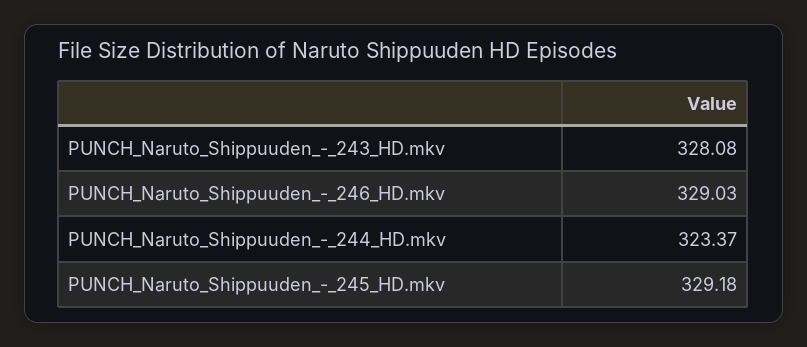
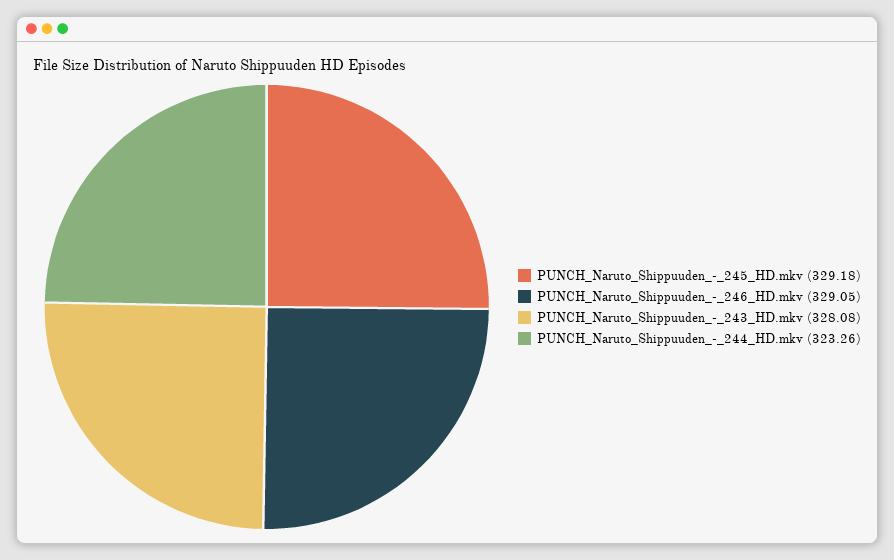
  {
    "PUNCH_Naruto_Shippuuden_-_243_HD.mkv": 328.08,
-   "PUNCH_Naruto_Shippuuden_-_246_HD.mkv": 329.03,
+   "PUNCH_Naruto_Shippuuden_-_246_HD.mkv": 329.05,
-   "PUNCH_Naruto_Shippuuden_-_244_HD.mkv": 323.37,
+   "PUNCH_Naruto_Shippuuden_-_244_HD.mkv": 323.26,
    "PUNCH_Naruto_Shippuuden_-_245_HD.mkv": 329.18
  }

